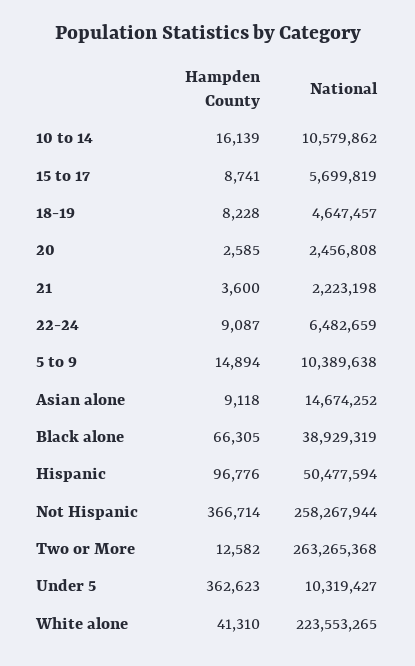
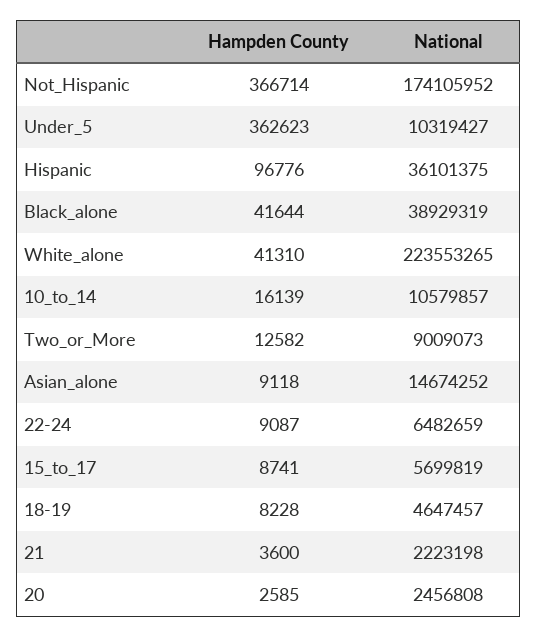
  {
    "Hampden County": {
      "10 to 14": 16139,
      "15 to 17": 8741,
      "18-19": 8228,
      "20": 2585,
      "21": 3600,
      "22-24": 9087,
-     "5 to 9": 14894,
      "Asian alone": 9118,
-     "Black alone": 66305,
+     "Black alone": 41644,
      "Hispanic": 96776,
      "Not Hispanic": 366714,
      "Two or More": 12582,
      "Under 5": 362623,
      "White alone": 41310
    },
    "National": {
-     "10 to 14": 10579862,
+     "10 to 14": 10579857,
      "15 to 17": 5699819,
      "18-19": 4647457,
      "20": 2456808,
      "21": 2223198,
      "22-24": 6482659,
-     "5 to 9": 10389638,
      "Asian alone": 14674252,
      "Black alone": 38929319,
-     "Hispanic": 50477594,
+     "Hispanic": 36101375,
-     "Not Hispanic": 258267944,
+     "Not Hispanic": 174105952,
-     "Two or More": 263265368,
+     "Two or More": 9009073,
      "Under 5": 10319427,
      "White alone": 223553265
    }
  }

